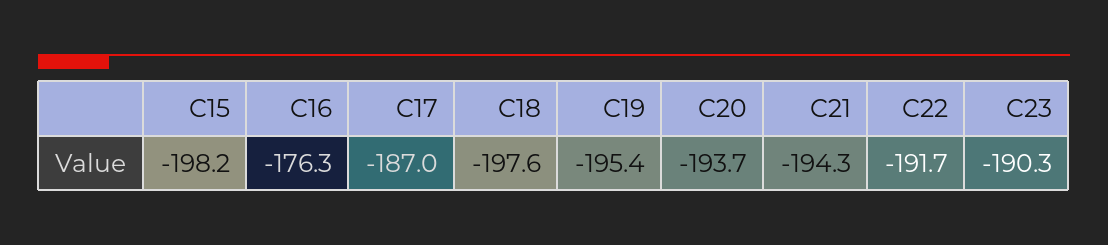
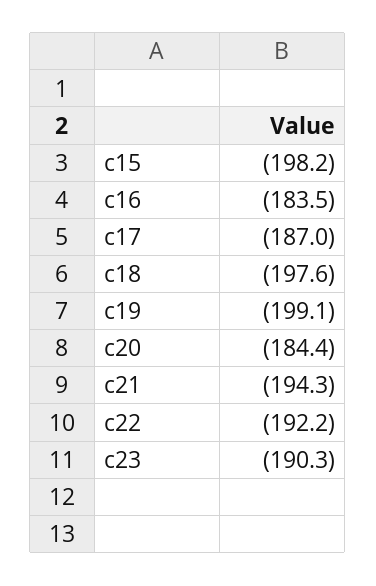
  {
    "C15": -198.2,
-   "C16": -176.3,
+   "C16": -183.5,
    "C17": -187,
    "C18": -197.6,
-   "C19": -195.4,
+   "C19": -199.1,
-   "C20": -193.7,
+   "C20": -184.4,
    "C21": -194.3,
-   "C22": -191.7,
+   "C22": -192.2,
    "C23": -190.3
  }

